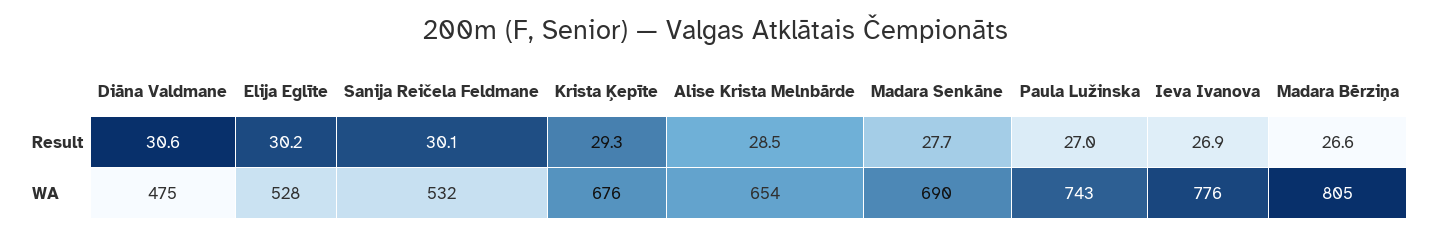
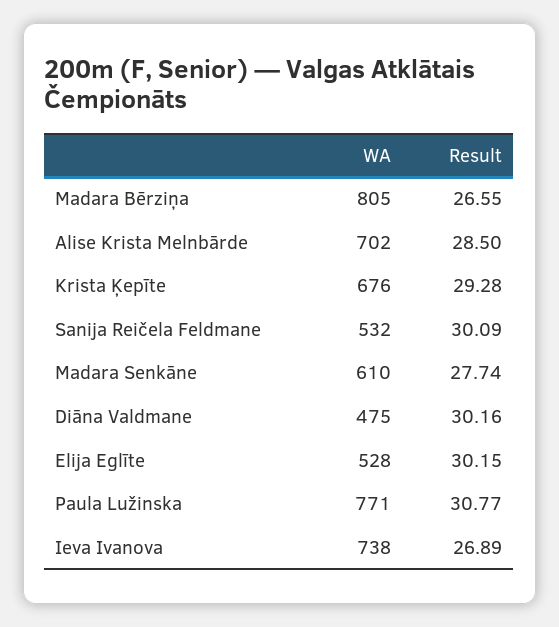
  {
    "Diāna Valdmane": {
-     "Result": 30.6,
+     "Result": 30.16,
      "WA": 475
    },
    "Elija Eglīte": {
      "Result": 30.15,
      "WA": 528
    },
    "Sanija Reičela Feldmane": {
      "Result": 30.09,
      "WA": 532
    },
    "Krista Ķepīte": {
      "Result": 29.28,
      "WA": 676
    },
    "Alise Krista Melnbārde": {
      "Result": 28.5,
-     "WA": 654
+     "WA": 702
    },
    "Madara Senkāne": {
      "Result": 27.74,
-     "WA": 690
+     "WA": 610
    },
    "Paula Lužinska": {
-     "Result": 27,
+     "Result": 30.77,
-     "WA": 743
+     "WA": 771
    },
    "Ieva Ivanova": {
      "Result": 26.89,
-     "WA": 776
+     "WA": 738
    },
    "Madara Bērziņa": {
      "Result": 26.55,
      "WA": 805
    }
  }

